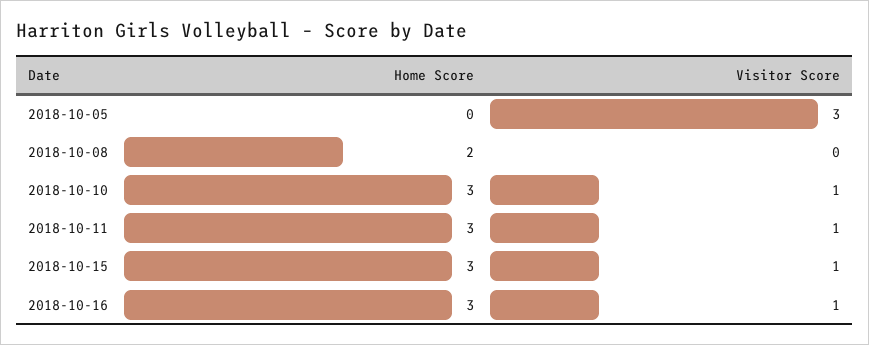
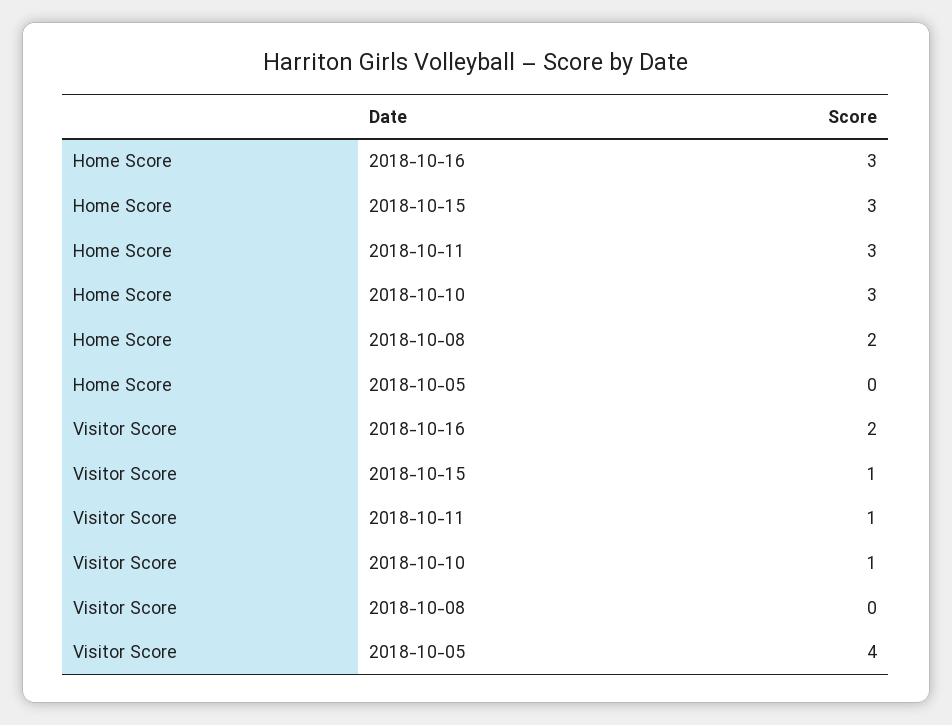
  {
    "Home Score": {
      "2018-10-05": 0,
      "2018-10-08": 2,
      "2018-10-10": 3,
      "2018-10-11": 3,
      "2018-10-15": 3,
      "2018-10-16": 3
    },
    "Visitor Score": {
-     "2018-10-05": 3,
+     "2018-10-05": 4,
      "2018-10-08": 0,
      "2018-10-10": 1,
      "2018-10-11": 1,
      "2018-10-15": 1,
-     "2018-10-16": 1
+     "2018-10-16": 2
    }
  }

